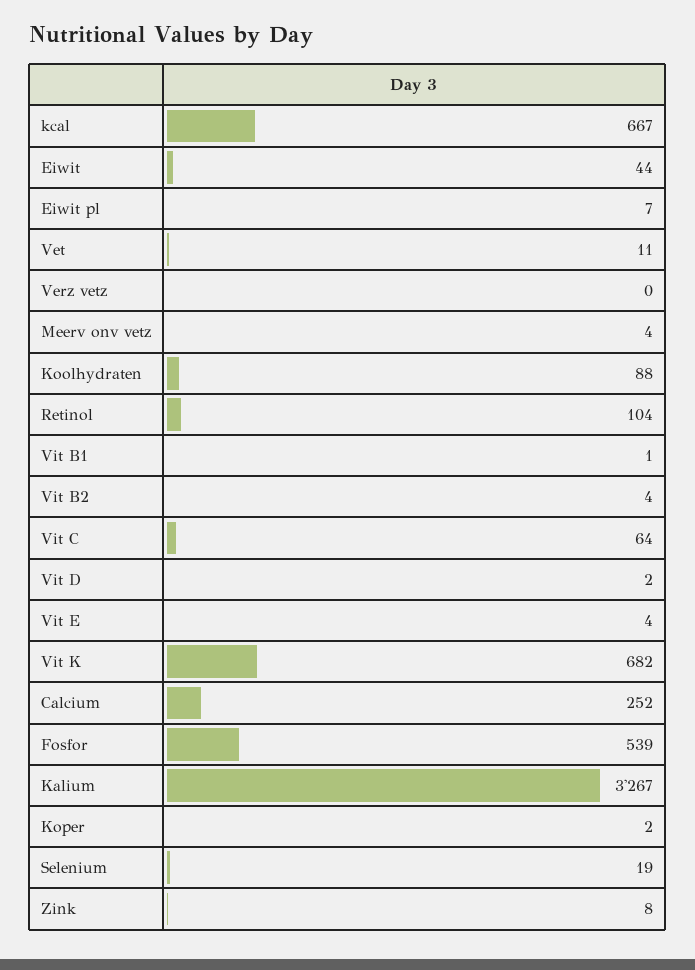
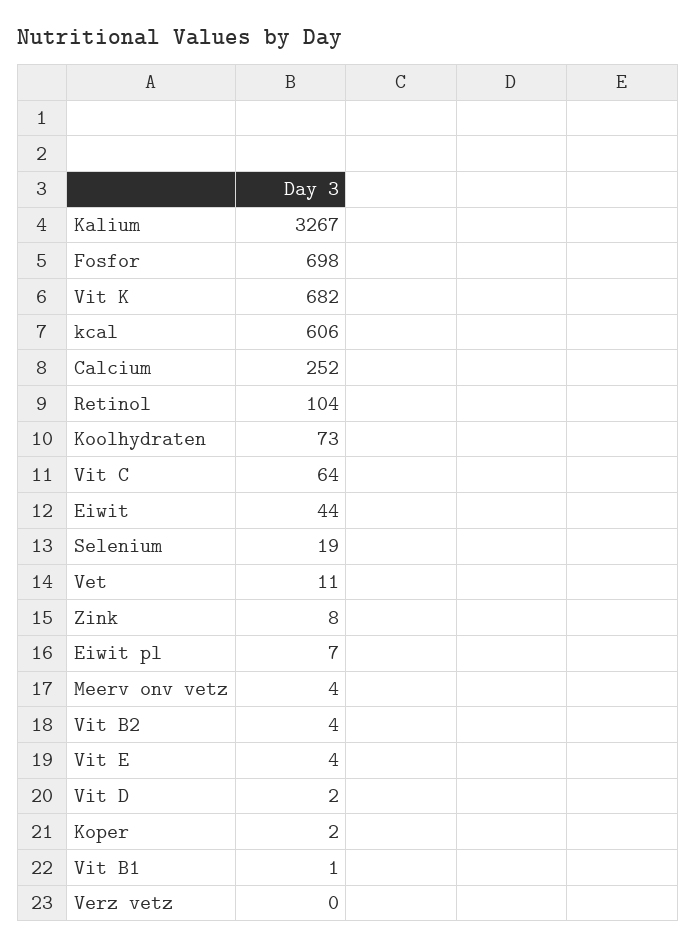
  {
-   "kcal": 667,
+   "kcal": 606,
    "Eiwit": 44,
    "Eiwit pl": 7,
    "Vet": 11,
    "Verz vetz": 0,
    "Meerv onv vetz": 4,
-   "Koolhydraten": 88,
+   "Koolhydraten": 73,
    "Retinol": 104,
    "Vit B1": 1,
    "Vit B2": 4,
    "Vit C": 64,
    "Vit D": 2,
    "Vit E": 4,
    "Vit K": 682,
    "Calcium": 252,
-   "Fosfor": 539,
+   "Fosfor": 698,
    "Kalium": 3267,
    "Koper": 2,
    "Selenium": 19,
    "Zink": 8
  }

